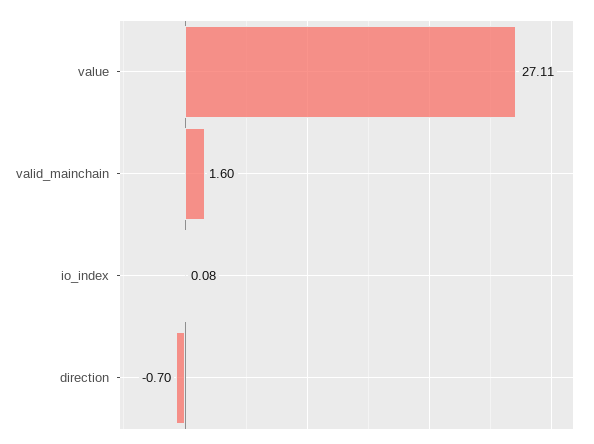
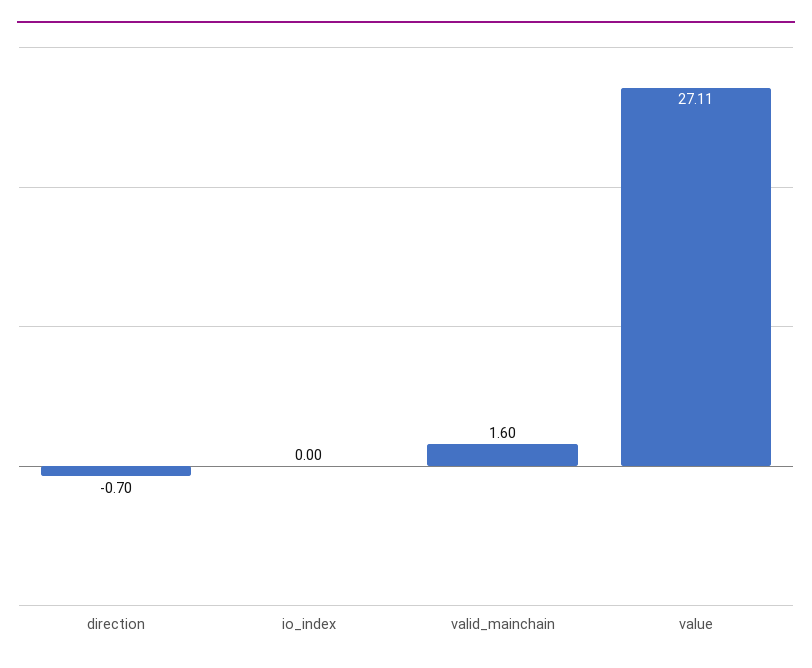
  {
    "value": 27.11,
    "valid_mainchain": 1.6,
-   "io_index": 0.08,
+   "io_index": 0,
    "direction": -0.7
  }

